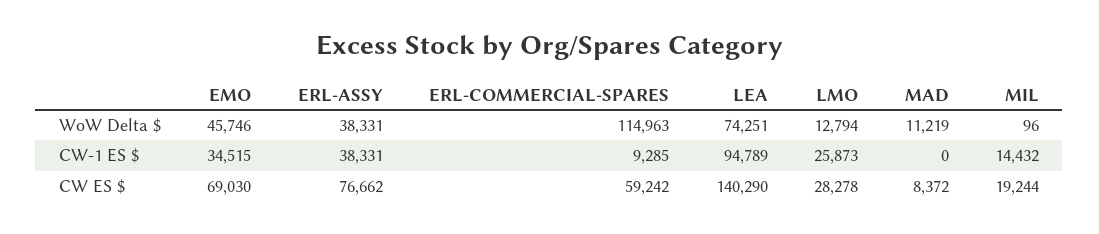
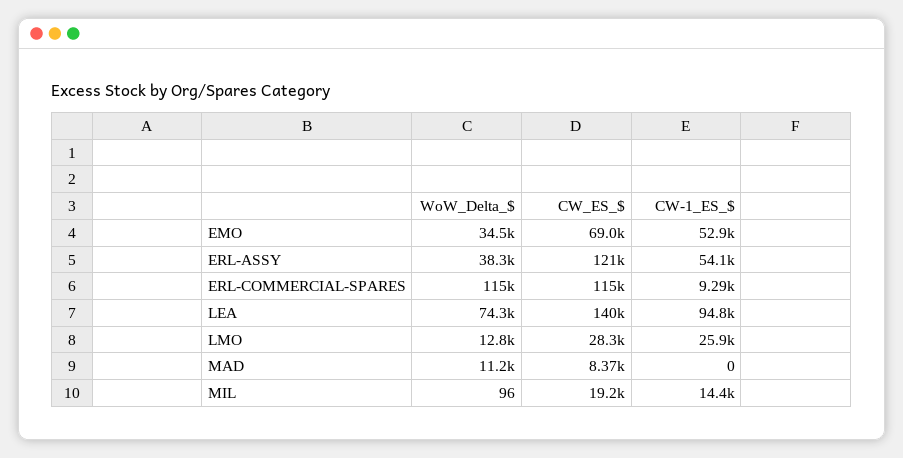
  {
    "EMO": {
-     "WoW Delta $": 45746,
+     "WoW Delta $": 34500,
-     "CW-1 ES $": 34515,
+     "CW-1 ES $": 52900,
      "CW ES $": 69030
    },
    "ERL-ASSY": {
      "WoW Delta $": 38331,
-     "CW-1 ES $": 38331,
+     "CW-1 ES $": 54100,
-     "CW ES $": 76662
+     "CW ES $": 121000
    },
    "ERL-COMMERCIAL-SPARES": {
      "WoW Delta $": 114963,
      "CW-1 ES $": 9285,
-     "CW ES $": 59242
+     "CW ES $": 115000
    },
    "LEA": {
      "WoW Delta $": 74251,
      "CW-1 ES $": 94789,
      "CW ES $": 140290
    },
    "LMO": {
      "WoW Delta $": 12794,
      "CW-1 ES $": 25873,
      "CW ES $": 28278
    },
    "MAD": {
      "WoW Delta $": 11219,
      "CW-1 ES $": 0,
      "CW ES $": 8372
    },
    "MIL": {
      "WoW Delta $": 96,
      "CW-1 ES $": 14432,
      "CW ES $": 19244
    }
  }

